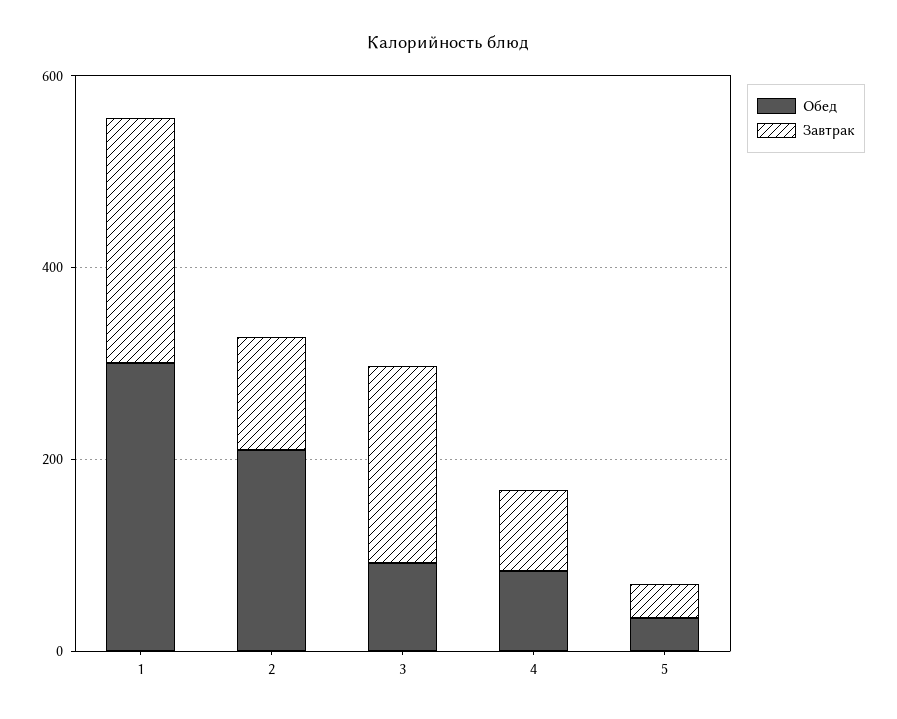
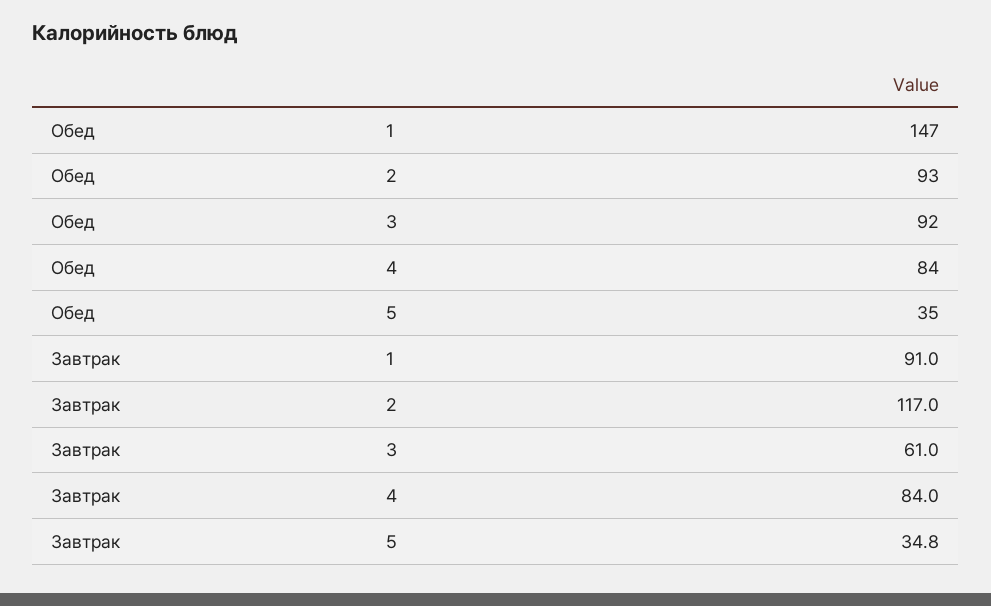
  {
    "Обед": {
-     "1": 300,
+     "1": 147,
-     "2": 200,
+     "2": 93,
      "3": 92,
      "4": 84,
      "5": 35
    },
    "Завтрак": {
-     "1": 250,
+     "1": 91,
      "2": 117,
-     "3": 200,
+     "3": 61,
      "4": 84,
      "5": 34.8
    }
  }

